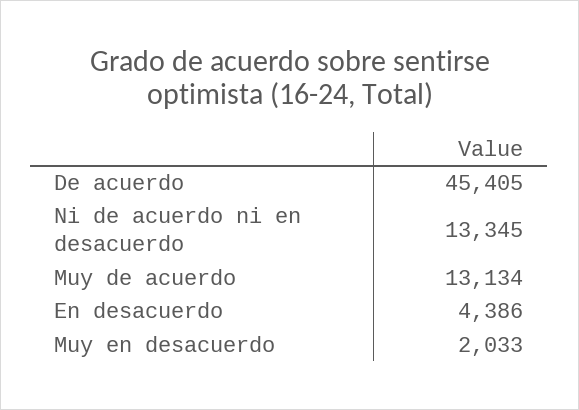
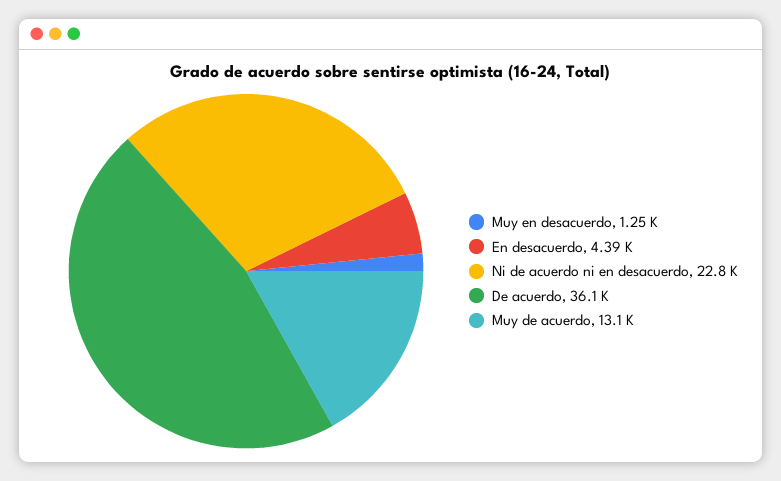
  {
-   "De acuerdo": 45405,
+   "De acuerdo": 36100,
-   "Ni de acuerdo ni en desacuerdo": 13345,
+   "Ni de acuerdo ni en desacuerdo": 22800,
    "Muy de acuerdo": 13134,
    "En desacuerdo": 4386,
-   "Muy en desacuerdo": 2033
+   "Muy en desacuerdo": 1250
  }

